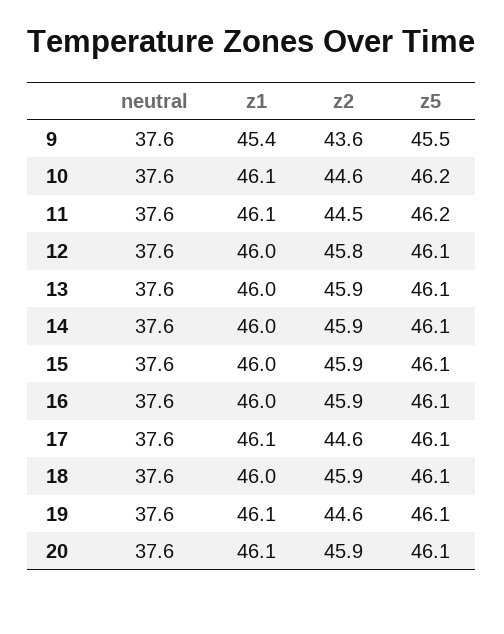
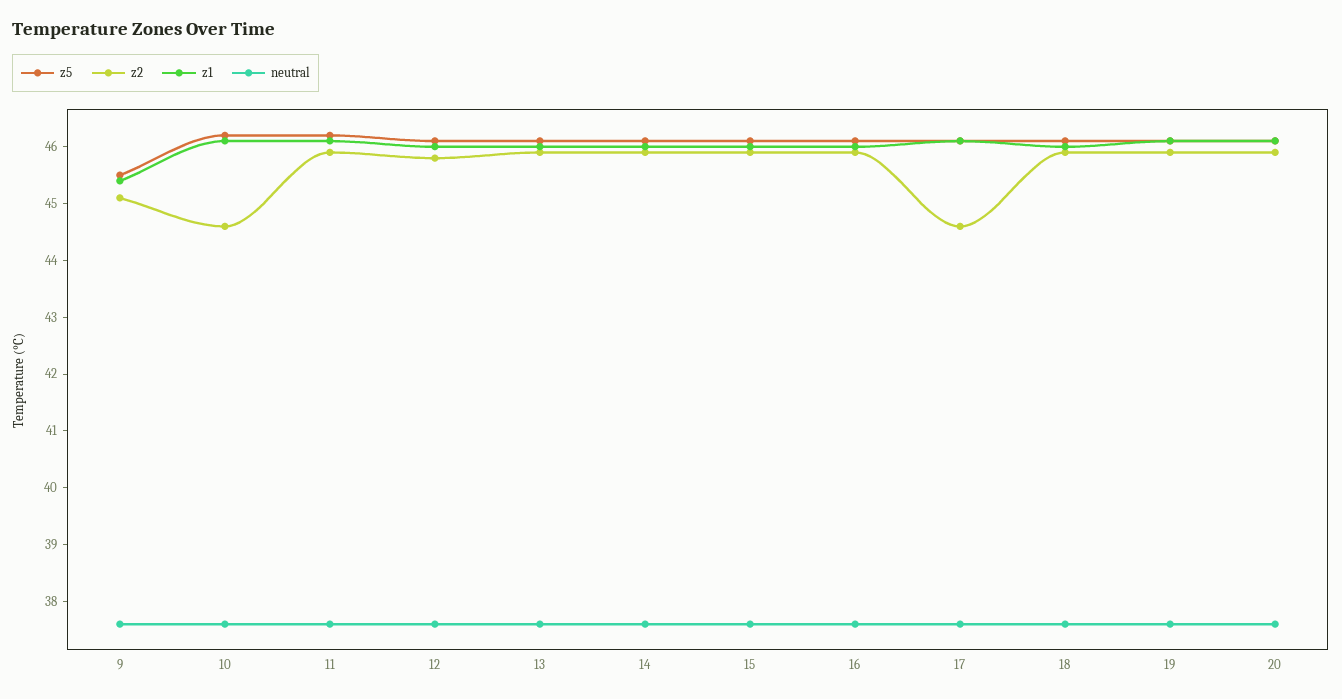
  {
    "neutral": {
      "9": 37.6,
      "10": 37.6,
      "11": 37.6,
      "12": 37.6,
      "13": 37.6,
      "14": 37.6,
      "15": 37.6,
      "16": 37.6,
      "17": 37.6,
      "18": 37.6,
      "19": 37.6,
      "20": 37.6
    },
    "z1": {
      "9": 45.4,
      "10": 46.1,
      "11": 46.1,
      "12": 46,
      "13": 46,
      "14": 46,
      "15": 46,
      "16": 46,
      "17": 46.1,
      "18": 46,
      "19": 46.1,
      "20": 46.1
    },
    "z2": {
-     "9": 43.6,
+     "9": 45,
      "10": 44.6,
-     "11": 44.5,
+     "11": 46,
      "12": 45.8,
      "13": 45.9,
      "14": 45.9,
      "15": 45.9,
      "16": 45.9,
      "17": 44.6,
      "18": 45.9,
-     "19": 44.6,
+     "19": 46,
      "20": 45.9
    },
    "z5": {
      "9": 45.5,
      "10": 46.2,
      "11": 46.2,
      "12": 46.1,
      "13": 46.1,
      "14": 46.1,
      "15": 46.1,
      "16": 46.1,
      "17": 46.1,
      "18": 46.1,
      "19": 46.1,
      "20": 46.1
    }
  }

